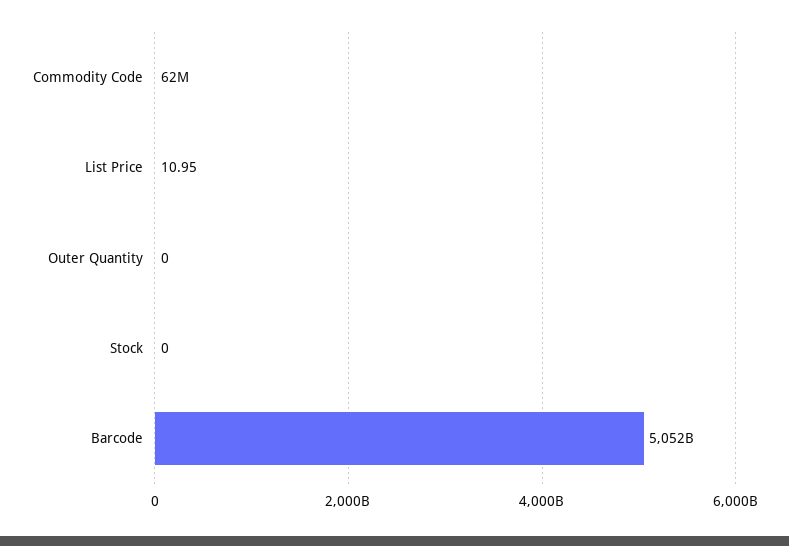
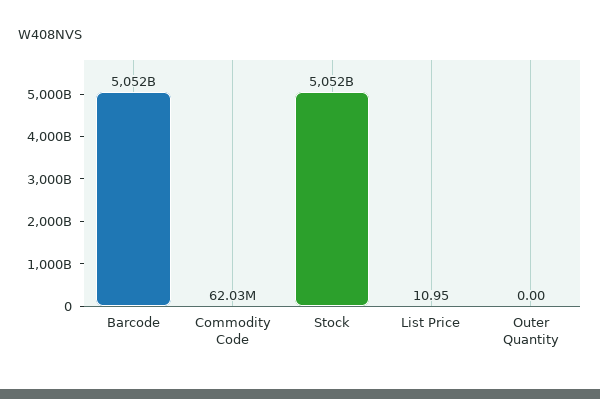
  {
    "Commodity Code": 62030000,
    "List Price": 10.95,
    "Outer Quantity": 0,
-   "Stock": 0,
+   "Stock": 5052000000000,
    "Barcode": 5052000000000
  }

